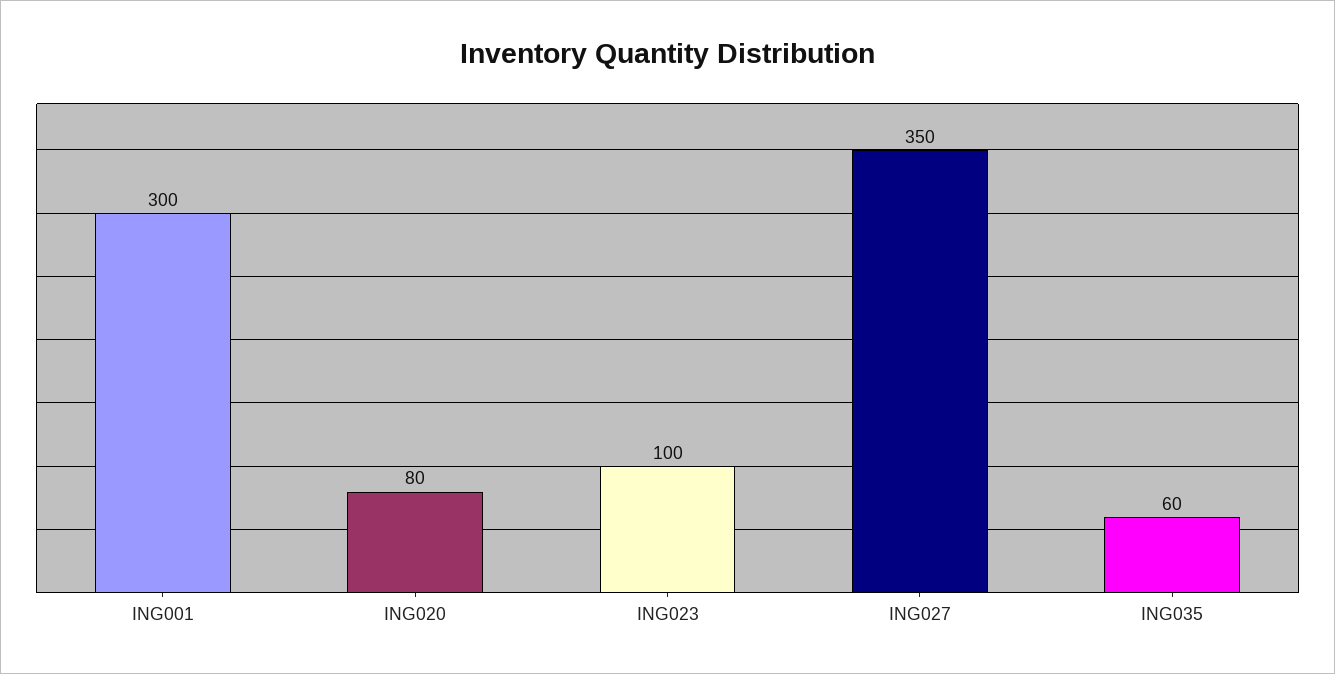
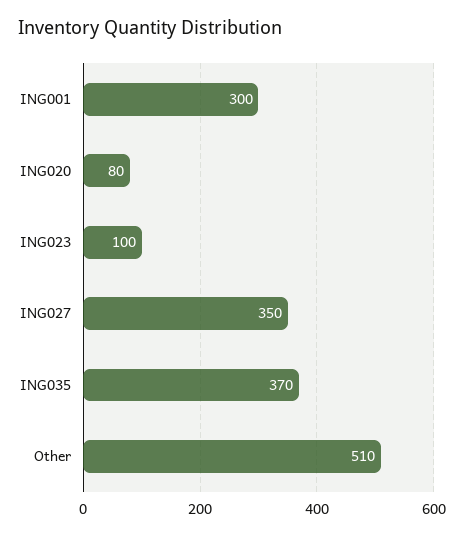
  {
    "ING001": 300,
    "ING020": 80,
    "ING023": 100,
    "ING027": 350,
-   "ING035": 60
+   "ING035": 370,
+   "Other": 510
  }

